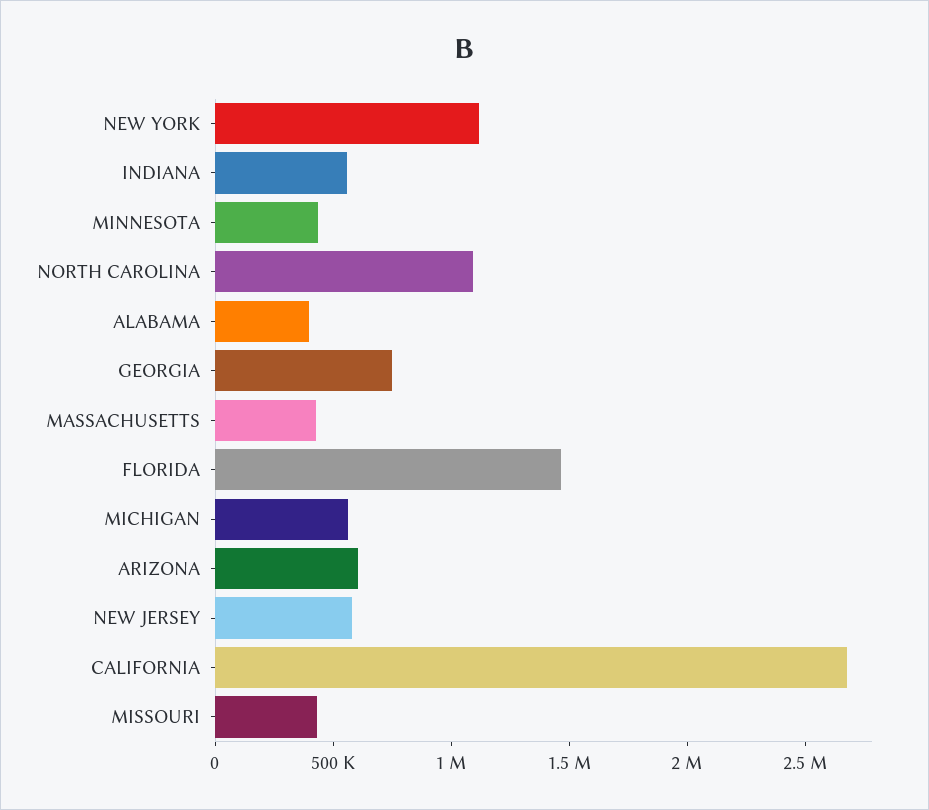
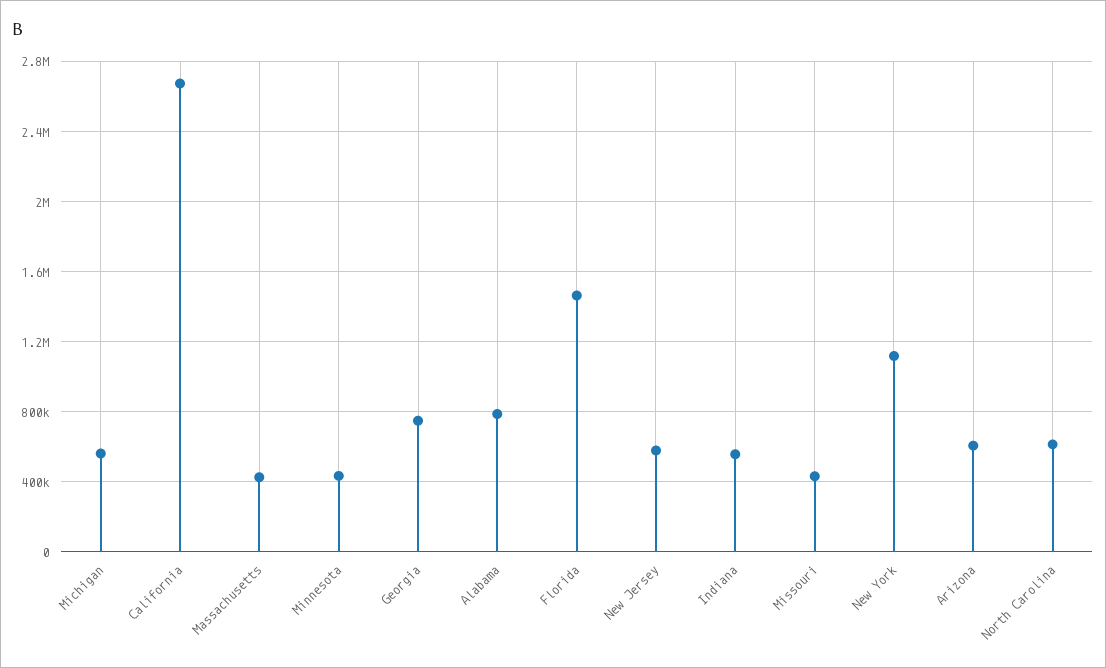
  {
    "NEW YORK": 1100000,
    "INDIANA": 550000,
    "MINNESOTA": 450000,
-   "NORTH CAROLINA": 1100000,
+   "NORTH CAROLINA": 600000,
-   "ALABAMA": 400000,
+   "ALABAMA": 800000,
    "GEORGIA": 750000,
    "MASSACHUSETTS": 450000,
    "FLORIDA": 1450000,
    "MICHIGAN": 550000,
    "ARIZONA": 600000,
    "NEW JERSEY": 600000,
    "CALIFORNIA": 2700000,
    "MISSOURI": 450000
  }

